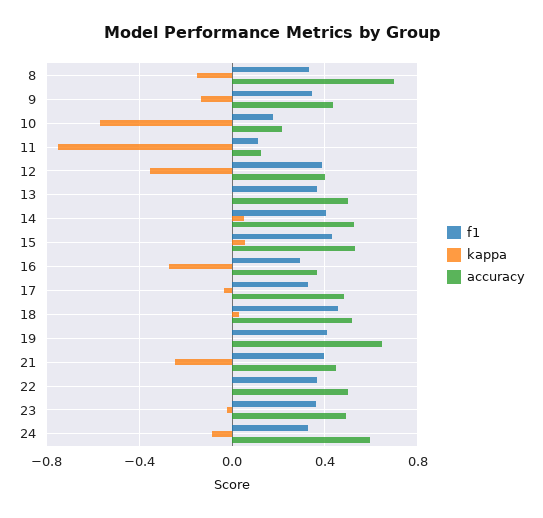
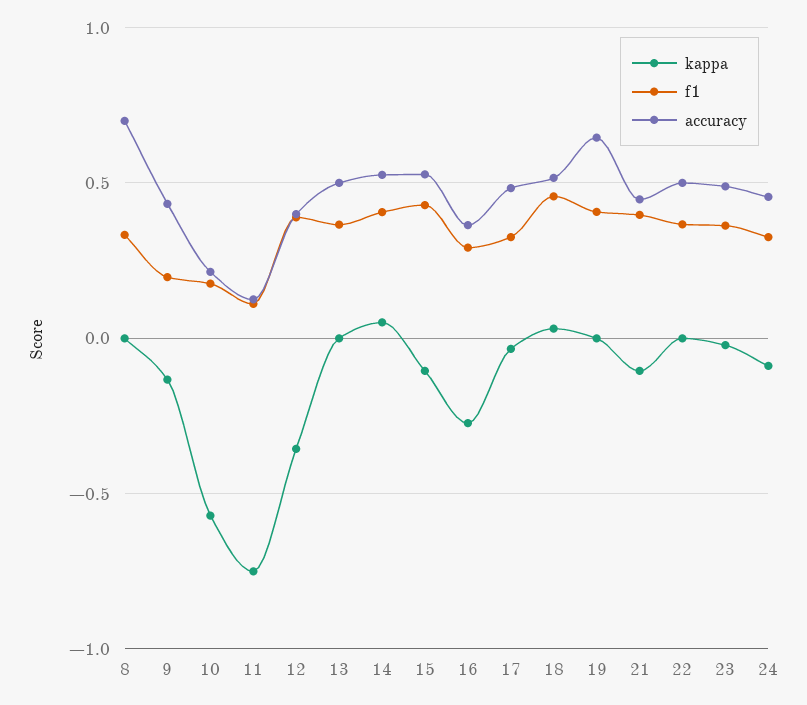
  {
    "f1": {
      "8": 0.35,
-     "9": 0.35,
+     "9": 0.2,
      "10": 0.2,
      "11": 0.1,
      "12": 0.4,
      "13": 0.35,
      "14": 0.4,
      "15": 0.45,
      "16": 0.3,
      "17": 0.35,
      "18": 0.45,
      "19": 0.4,
      "21": 0.4,
      "22": 0.35,
      "23": 0.35,
      "24": 0.35
    },
    "kappa": {
-     "8": -0.15,
+     "8": 0,
      "9": -0.15,
      "10": -0.55,
      "11": -0.75,
      "12": -0.35,
      "13": 0,
      "14": 0.05,
-     "15": 0.05,
+     "15": -0.1,
      "16": -0.25,
      "17": -0.05,
      "18": 0.05,
      "19": 0,
-     "21": -0.25,
+     "21": -0.1,
      "22": 0,
      "23": 0,
      "24": -0.1
    },
    "accuracy": {
      "8": 0.7,
      "9": 0.45,
      "10": 0.2,
      "11": 0.15,
      "12": 0.4,
      "13": 0.5,
      "14": 0.55,
      "15": 0.55,
      "16": 0.35,
      "17": 0.5,
      "18": 0.5,
      "19": 0.65,
      "21": 0.45,
      "22": 0.5,
      "23": 0.5,
-     "24": 0.6
+     "24": 0.45
    }
  }

